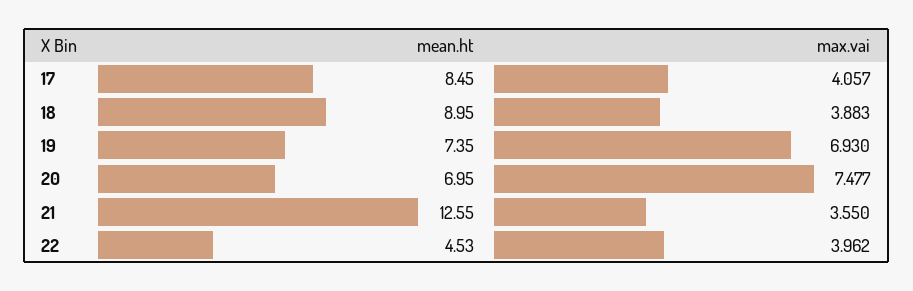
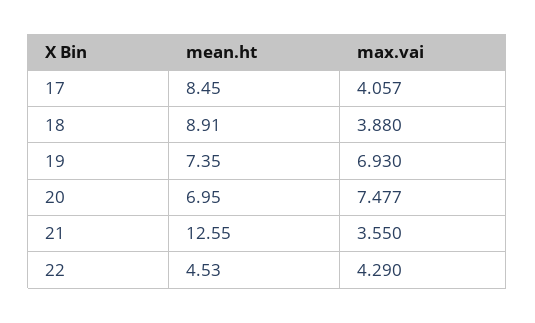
  {
    "mean.ht": {
      "17": 8.45,
-     "18": 8.95,
+     "18": 8.91,
      "19": 7.35,
      "20": 6.95,
      "21": 12.55,
      "22": 4.53
    },
    "max.vai": {
      "17": 4.057,
-     "18": 3.883,
+     "18": 3.88,
      "19": 6.93,
      "20": 7.477,
      "21": 3.55,
-     "22": 3.962
+     "22": 4.29
    }
  }

